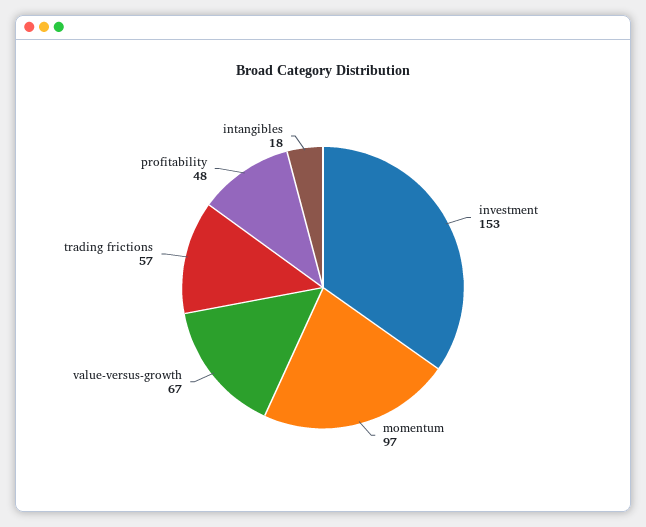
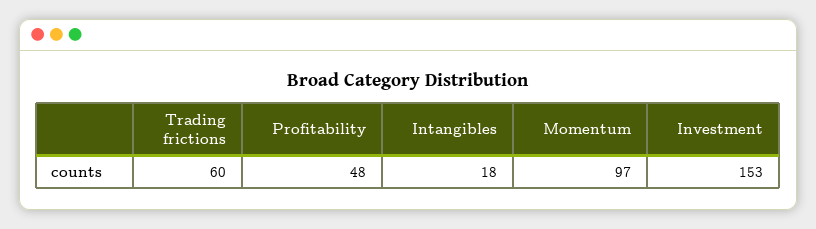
  {
    "investment": 153,
    "momentum": 97,
-   "value-versus-growth": 67,
-   "trading frictions": 57,
+   "trading frictions": 60,
    "profitability": 48,
    "intangibles": 18
  }

